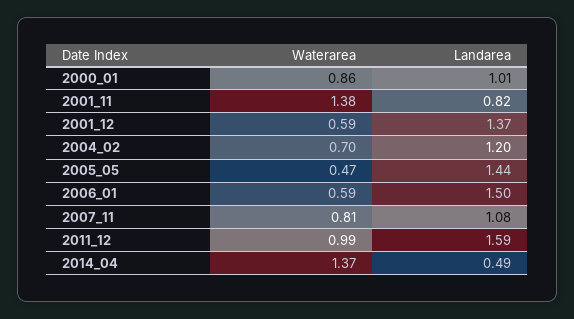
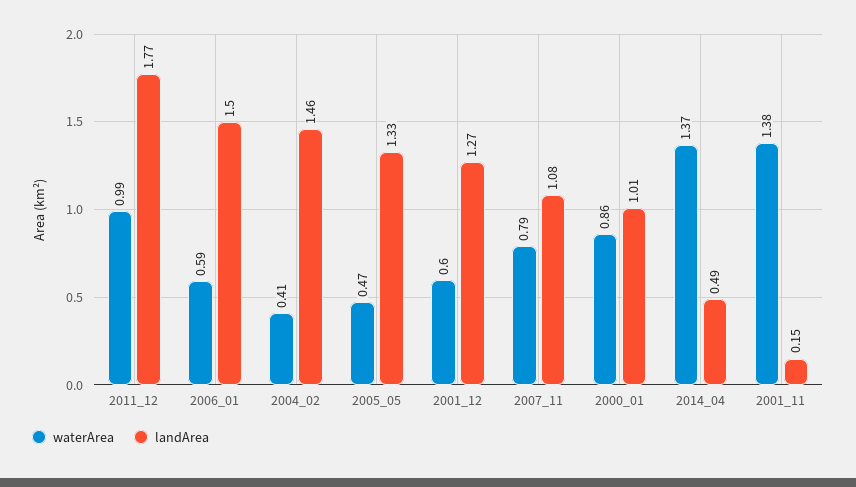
  {
    "Waterarea": {
      "2000_01": 0.86,
      "2001_11": 1.38,
-     "2001_12": 0.59,
+     "2001_12": 0.6,
-     "2004_02": 0.7,
+     "2004_02": 0.41,
      "2005_05": 0.47,
      "2006_01": 0.59,
-     "2007_11": 0.81,
+     "2007_11": 0.79,
      "2011_12": 0.99,
      "2014_04": 1.37
    },
    "Landarea": {
      "2000_01": 1.01,
-     "2001_11": 0.82,
+     "2001_11": 0.15,
-     "2001_12": 1.37,
+     "2001_12": 1.27,
-     "2004_02": 1.2,
+     "2004_02": 1.46,
-     "2005_05": 1.44,
+     "2005_05": 1.33,
      "2006_01": 1.5,
      "2007_11": 1.08,
-     "2011_12": 1.59,
+     "2011_12": 1.77,
      "2014_04": 0.49
    }
  }

